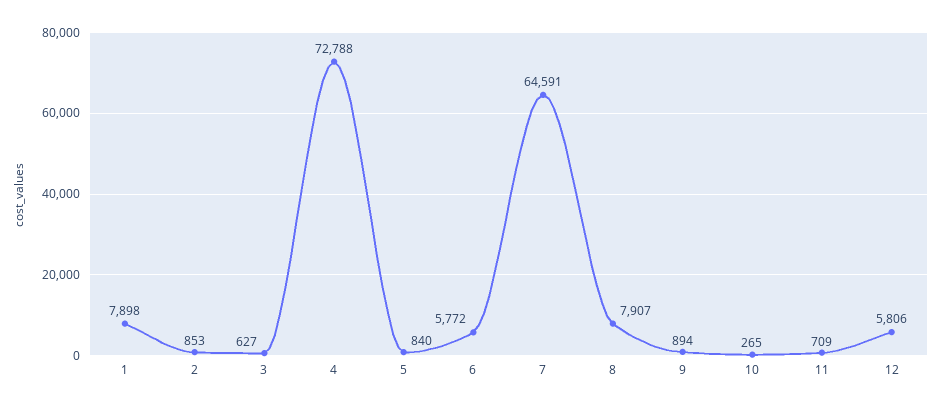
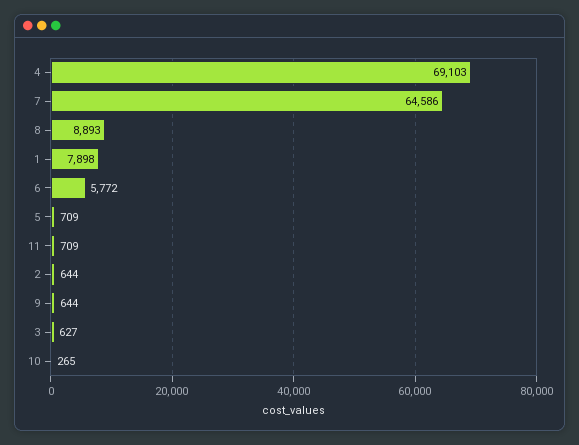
  {
    "1": 7898,
-   "2": 853,
+   "2": 644,
    "3": 627,
-   "4": 72788,
+   "4": 69103,
-   "5": 840,
+   "5": 709,
    "6": 5772,
-   "7": 64591,
+   "7": 64586,
-   "8": 7907,
+   "8": 8893,
-   "9": 894,
+   "9": 644,
    "10": 265,
-   "11": 709,
+   "11": 709
-   "12": 5806
  }

